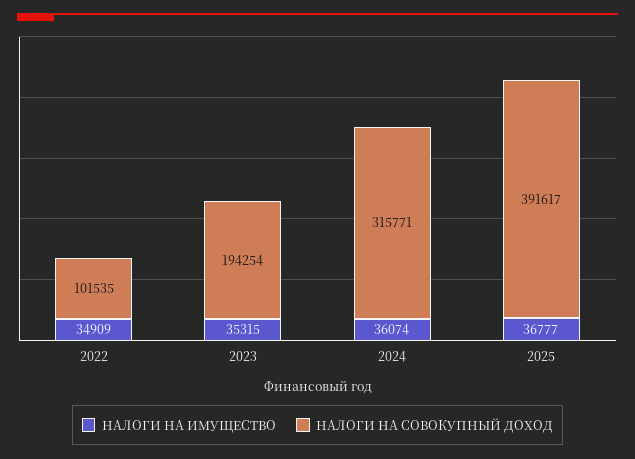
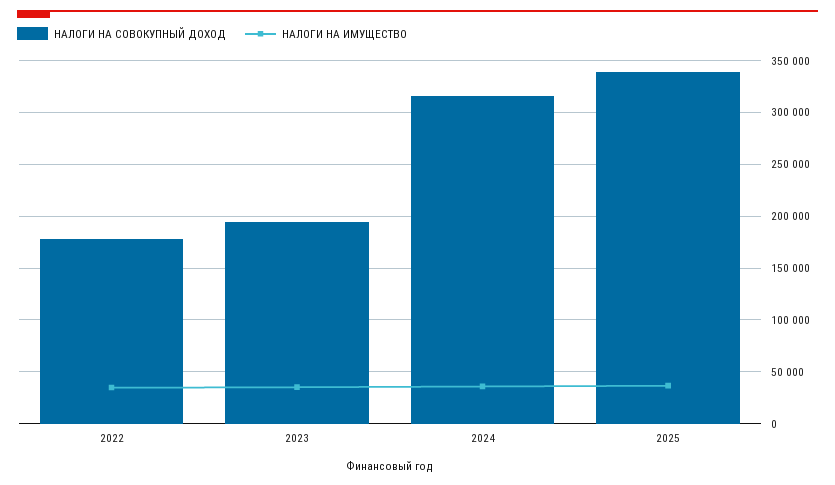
  {
    "НАЛОГИ НА ИМУЩЕСТВО": {
      "2022": 34909,
      "2023": 35315,
      "2024": 36074,
      "2025": 36777
    },
    "НАЛОГИ НА СОВОКУПНЫЙ ДОХОД": {
-     "2022": 101535,
+     "2022": 180000,
      "2023": 194254,
      "2024": 315771,
-     "2025": 391617
+     "2025": 340000
    }
  }

